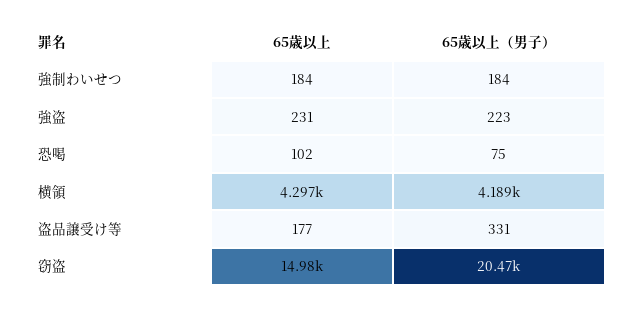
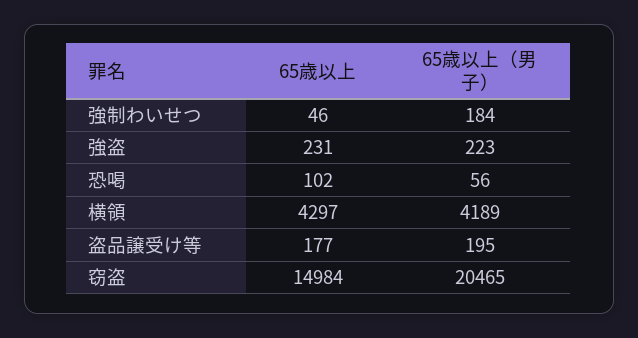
  {
    "65歳以上": {
-     "強制わいせつ": 184,
+     "強制わいせつ": 46,
      "強盗": 231,
      "恐喝": 102,
      "横領": 4297,
      "盗品譲受け等": 177,
      "窃盗": 14984
    },
    "65歳以上（男子）": {
      "強制わいせつ": 184,
      "強盗": 223,
-     "恐喝": 75,
+     "恐喝": 56,
      "横領": 4189,
-     "盗品譲受け等": 331,
+     "盗品譲受け等": 195,
      "窃盗": 20465
    }
  }

